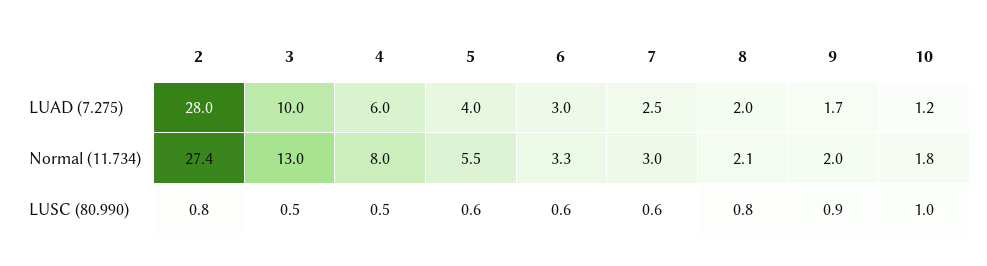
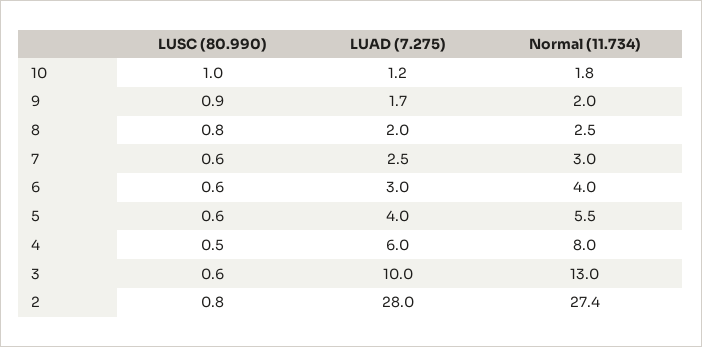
  {
    "2": {
      "LUAD (7.275)": 28,
      "Normal (11.734)": 27.4,
      "LUSC (80.990)": 0.8
    },
    "3": {
      "LUAD (7.275)": 10,
      "Normal (11.734)": 13,
-     "LUSC (80.990)": 0.5
+     "LUSC (80.990)": 0.6
    },
    "4": {
      "LUAD (7.275)": 6,
      "Normal (11.734)": 8,
      "LUSC (80.990)": 0.5
    },
    "5": {
      "LUAD (7.275)": 4,
      "Normal (11.734)": 5.5,
      "LUSC (80.990)": 0.6
    },
    "6": {
      "LUAD (7.275)": 3,
-     "Normal (11.734)": 3.3,
+     "Normal (11.734)": 4,
      "LUSC (80.990)": 0.6
    },
    "7": {
      "LUAD (7.275)": 2.5,
      "Normal (11.734)": 3,
      "LUSC (80.990)": 0.6
    },
    "8": {
      "LUAD (7.275)": 2,
-     "Normal (11.734)": 2.1,
+     "Normal (11.734)": 2.5,
      "LUSC (80.990)": 0.8
    },
    "9": {
      "LUAD (7.275)": 1.7,
      "Normal (11.734)": 2,
      "LUSC (80.990)": 0.9
    },
    "10": {
      "LUAD (7.275)": 1.2,
      "Normal (11.734)": 1.8,
      "LUSC (80.990)": 1
    }
  }

